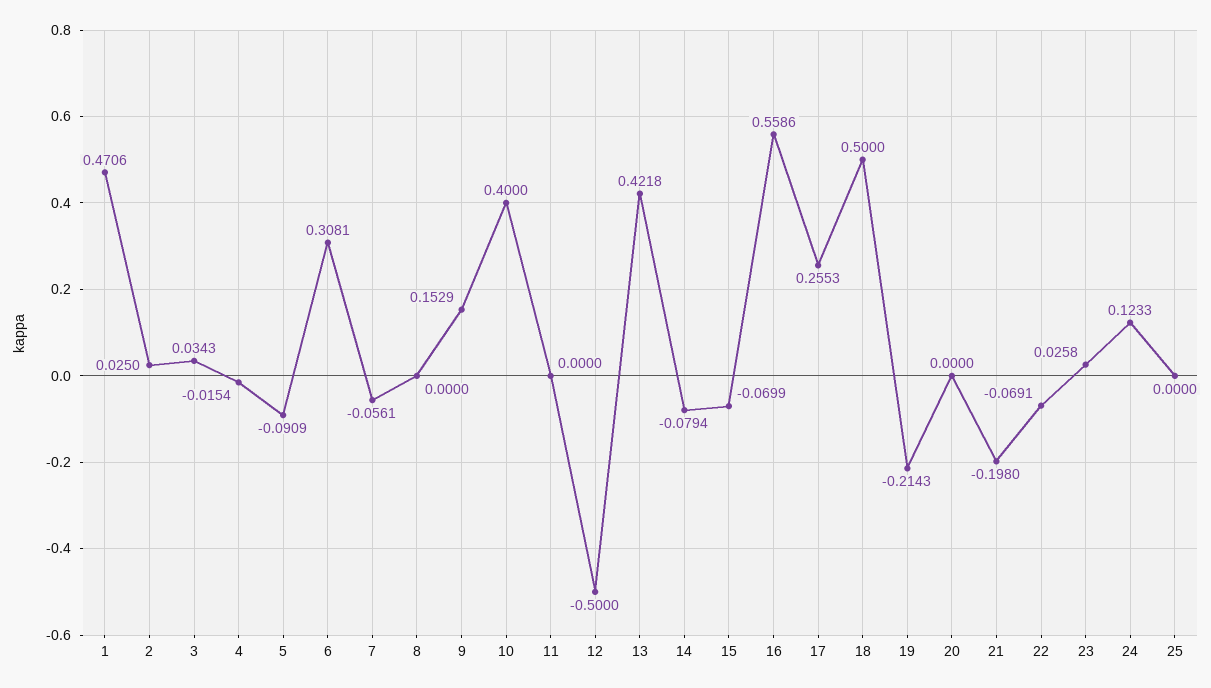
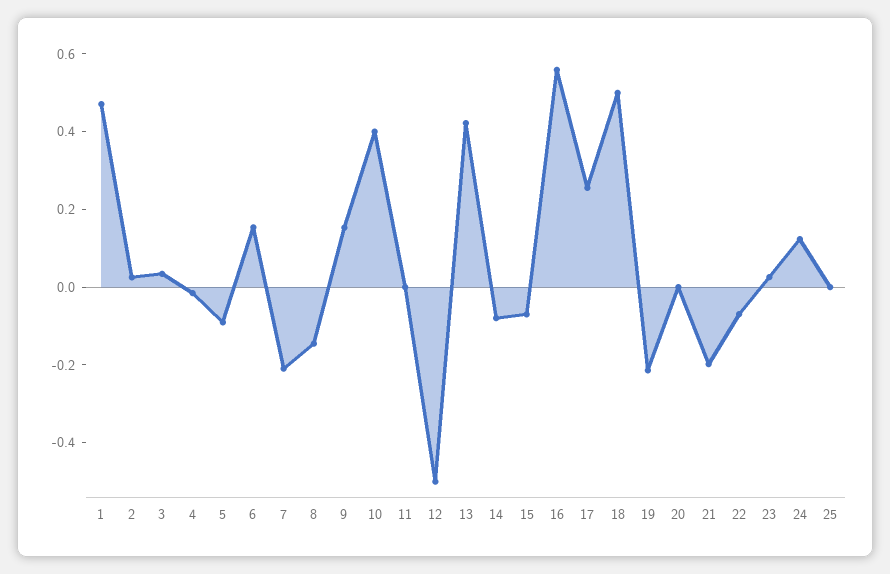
  {
    "1": 0.4706,
    "2": 0.025,
    "3": 0.0343,
    "4": -0.0154,
    "5": -0.0909,
-   "6": 0.3081,
+   "6": 0.15,
-   "7": -0.0561,
+   "7": -0.2,
-   "8": 0,
+   "8": -0.15,
    "9": 0.1529,
    "10": 0.4,
    "11": 0,
    "12": -0.5,
    "13": 0.4218,
    "14": -0.0794,
    "15": -0.0699,
    "16": 0.5586,
    "17": 0.2553,
    "18": 0.5,
    "19": -0.2143,
    "20": 0,
    "21": -0.198,
    "22": -0.0691,
    "23": 0.0258,
    "24": 0.1233,
    "25": 0
  }

